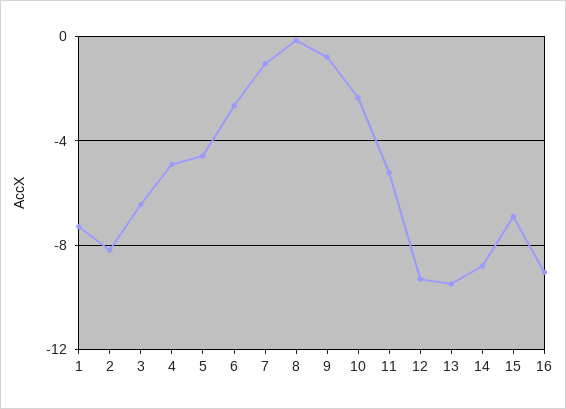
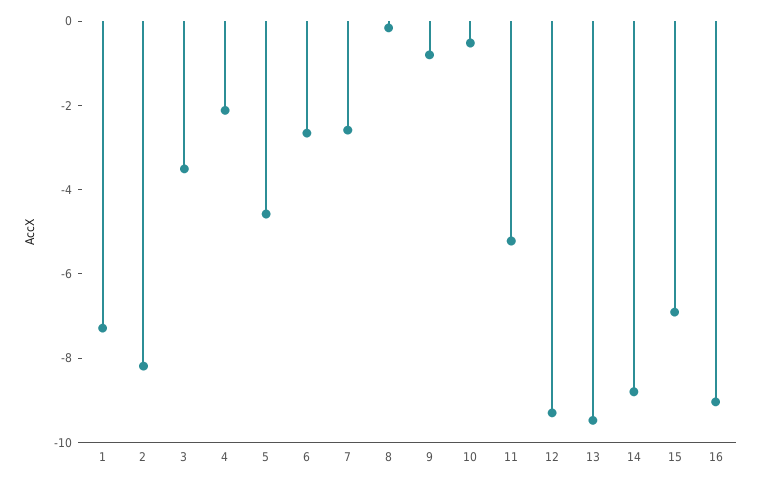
  {
    "1": -7.5,
    "2": -8,
-   "3": -6.5,
+   "3": -3.5,
-   "4": -5,
+   "4": -2,
    "5": -4.5,
    "6": -2.5,
-   "7": -1,
+   "7": -2.5,
    "8": 0,
    "9": -1,
-   "10": -2.5,
+   "10": -0.5,
    "11": -5,
    "12": -9.5,
    "13": -9.5,
    "14": -9,
    "15": -7,
    "16": -9
  }

